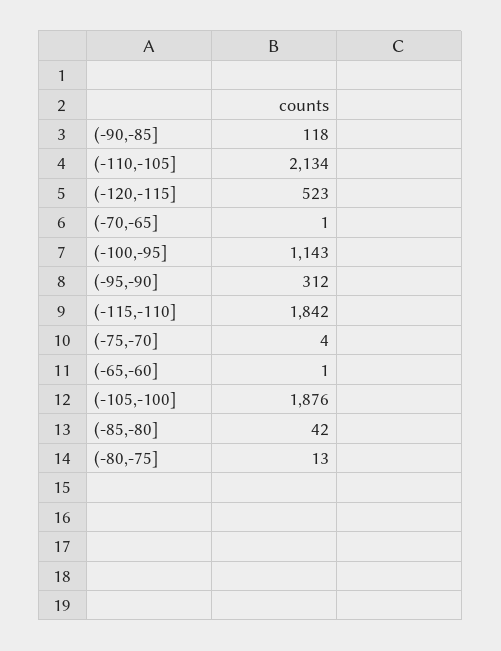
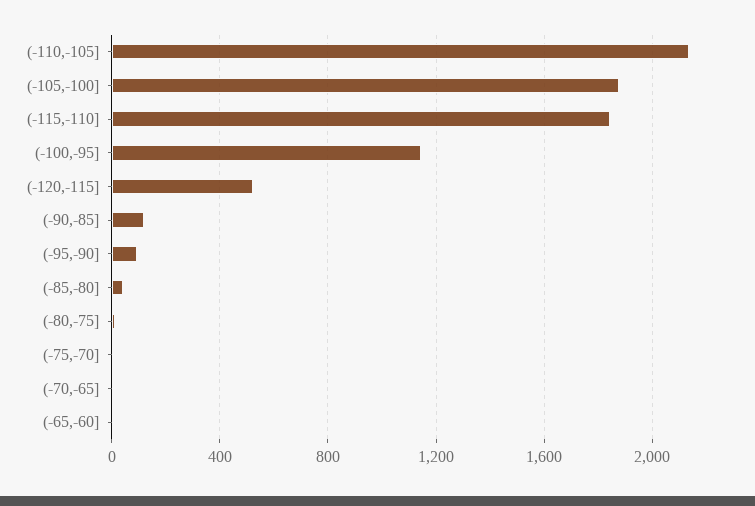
  {
    "(-90,-85]": 118,
    "(-110,-105]": 2134,
    "(-120,-115]": 523,
    "(-70,-65]": 1,
    "(-100,-95]": 1143,
-   "(-95,-90]": 312,
+   "(-95,-90]": 100,
    "(-115,-110]": 1842,
    "(-75,-70]": 4,
    "(-65,-60]": 1,
    "(-105,-100]": 1876,
    "(-85,-80]": 42,
    "(-80,-75]": 13
  }

